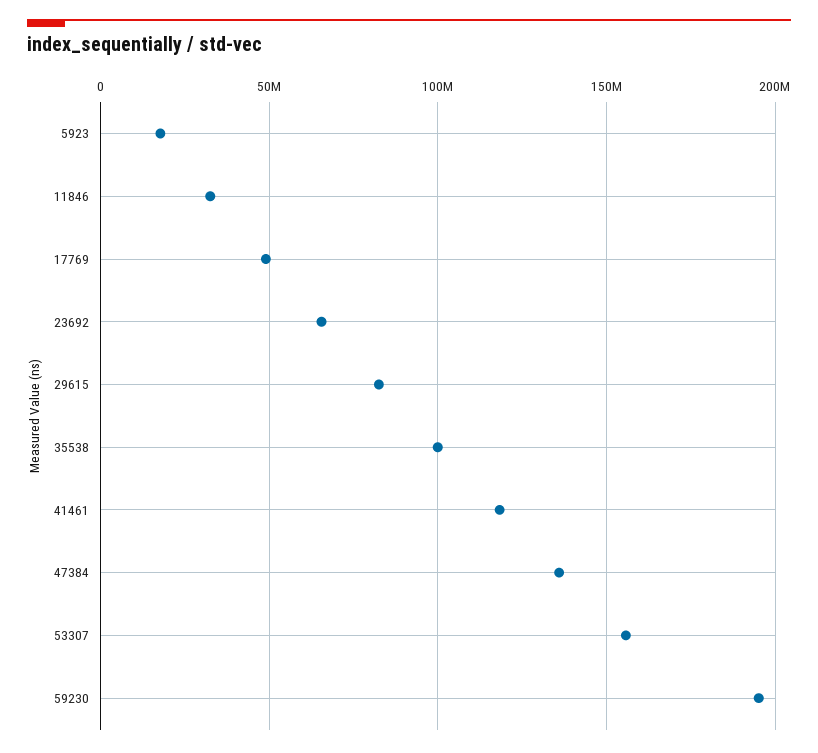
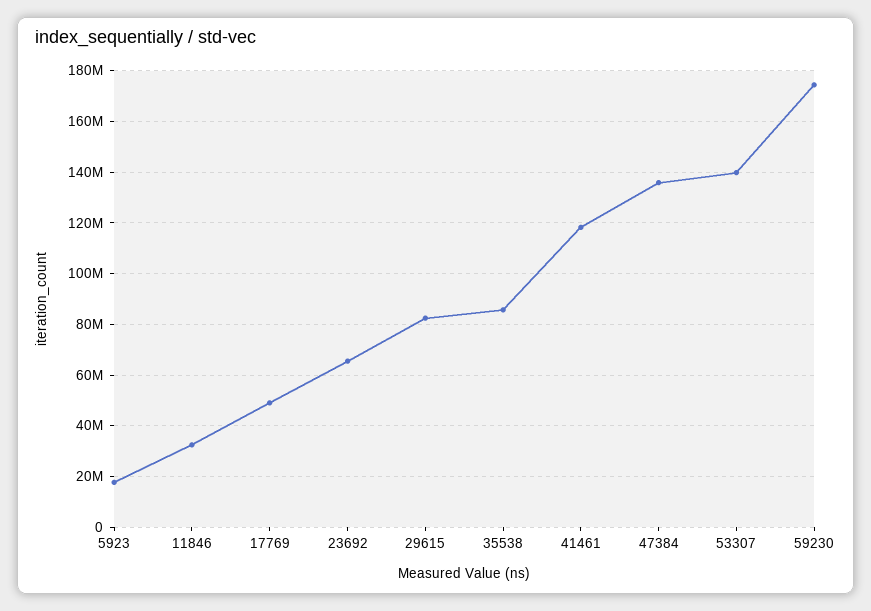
  {
    "5923": 17500000,
    "11846": 32500000,
    "17769": 50000000,
    "23692": 65000000,
    "29615": 82500000,
-   "35538": 100000000,
+   "35538": 85000000,
    "41461": 117500000,
    "47384": 135000000,
-   "53307": 155000000,
+   "53307": 140000000,
-   "59230": 195000000
+   "59230": 175000000
  }

